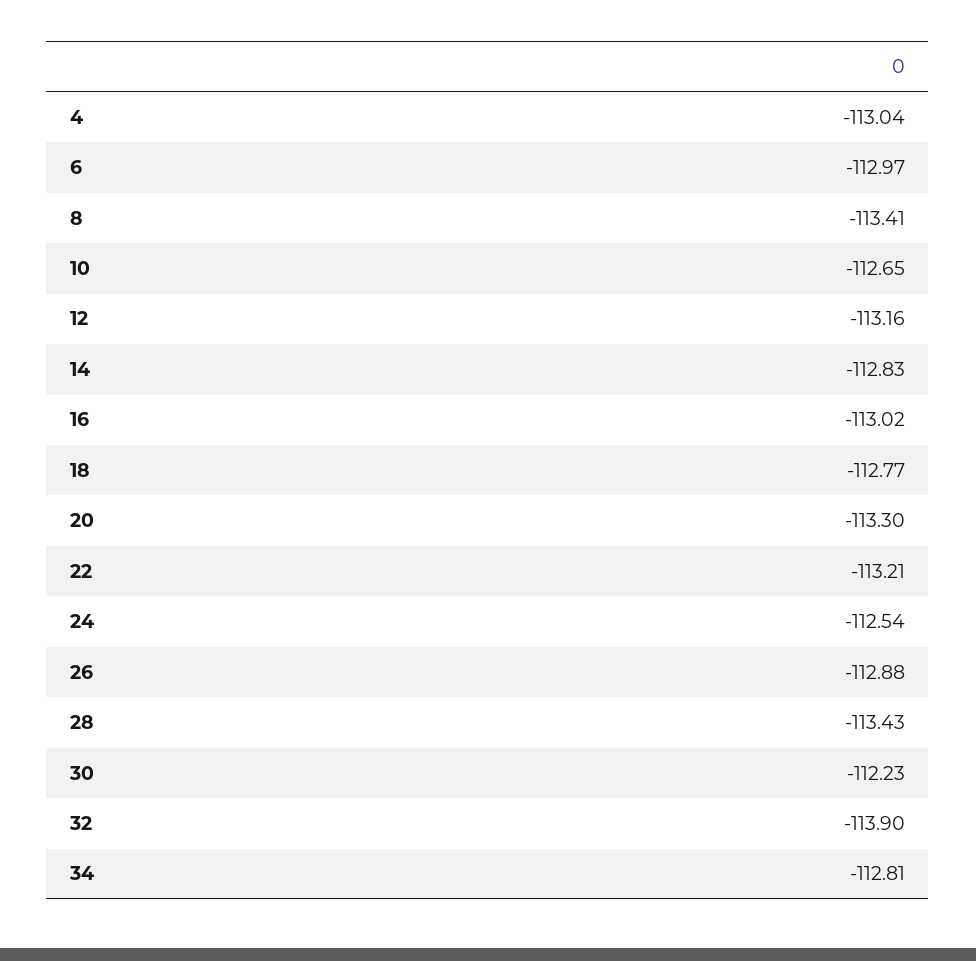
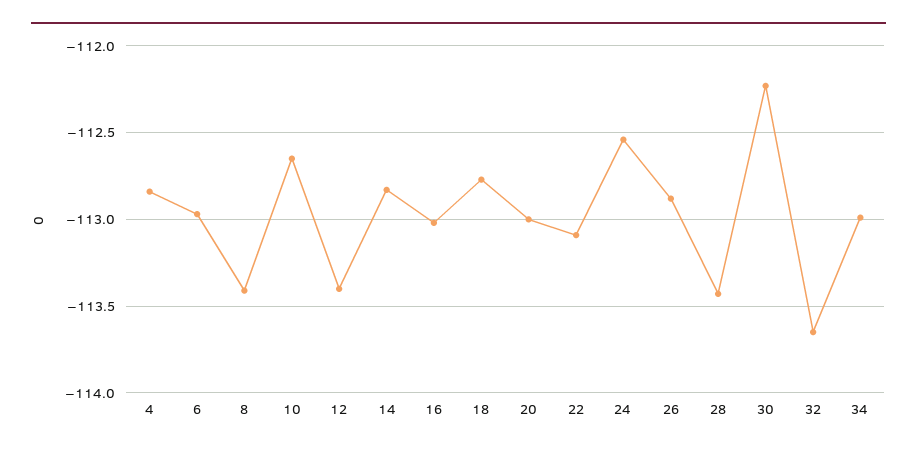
  {
-   "4": -113.04,
+   "4": -112.85,
    "6": -112.97,
    "8": -113.41,
    "10": -112.65,
-   "12": -113.16,
+   "12": -113.4,
    "14": -112.83,
    "16": -113.02,
    "18": -112.77,
-   "20": -113.3,
+   "20": -113,
-   "22": -113.21,
+   "22": -113.1,
    "24": -112.54,
    "26": -112.88,
    "28": -113.43,
    "30": -112.23,
-   "32": -113.9,
+   "32": -113.65,
-   "34": -112.81
+   "34": -113
  }

